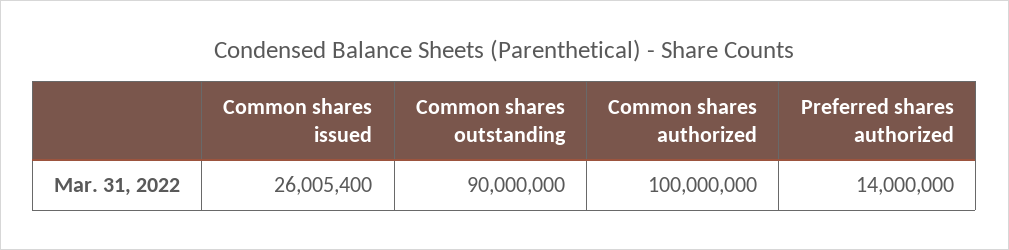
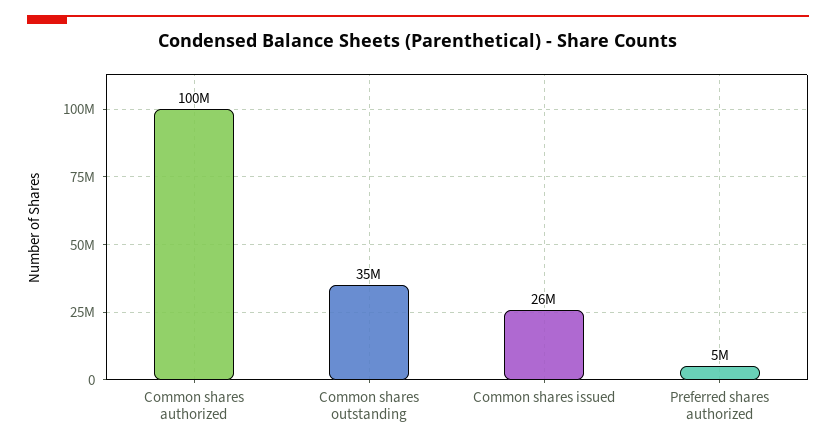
  {
    "Common shares issued": 26005400,
-   "Common shares outstanding": 90000000,
+   "Common shares outstanding": 35000000,
    "Common shares authorized": 100000000,
-   "Preferred shares authorized": 14000000
+   "Preferred shares authorized": 5000000
  }

